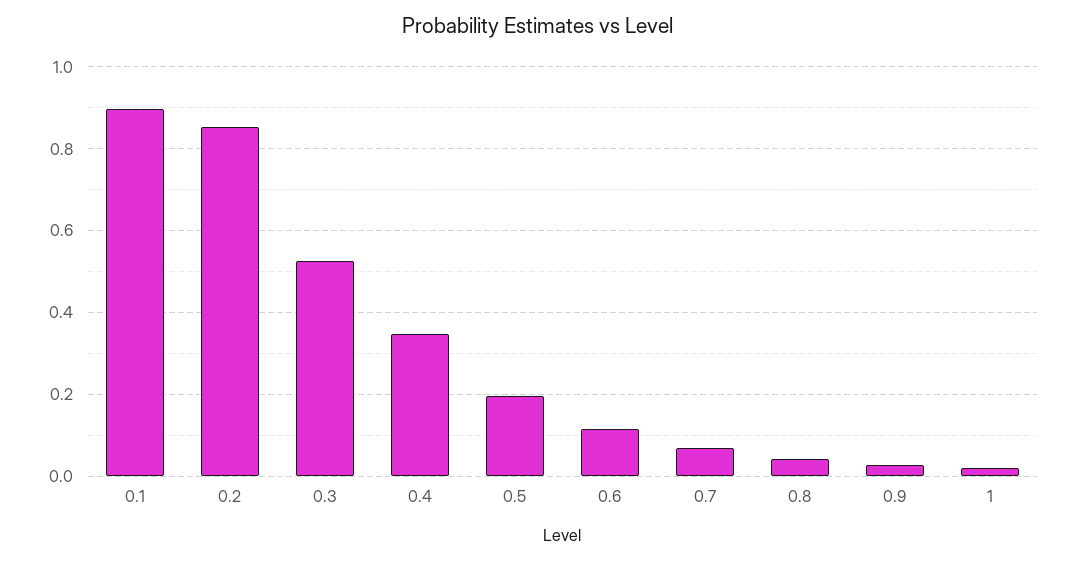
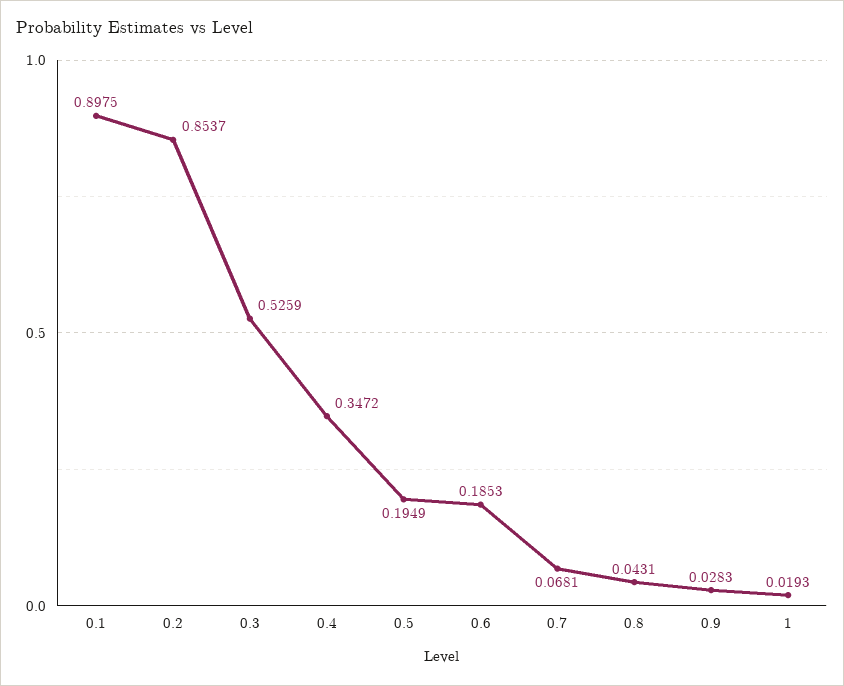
  {
    "0.1": 0.8975,
    "0.2": 0.8537,
    "0.3": 0.5259,
    "0.4": 0.3472,
    "0.5": 0.1949,
-   "0.6": 0.12,
+   "0.6": 0.1853,
    "0.7": 0.0681,
    "0.8": 0.0431,
    "0.9": 0.0283,
    "1": 0.0193
  }

